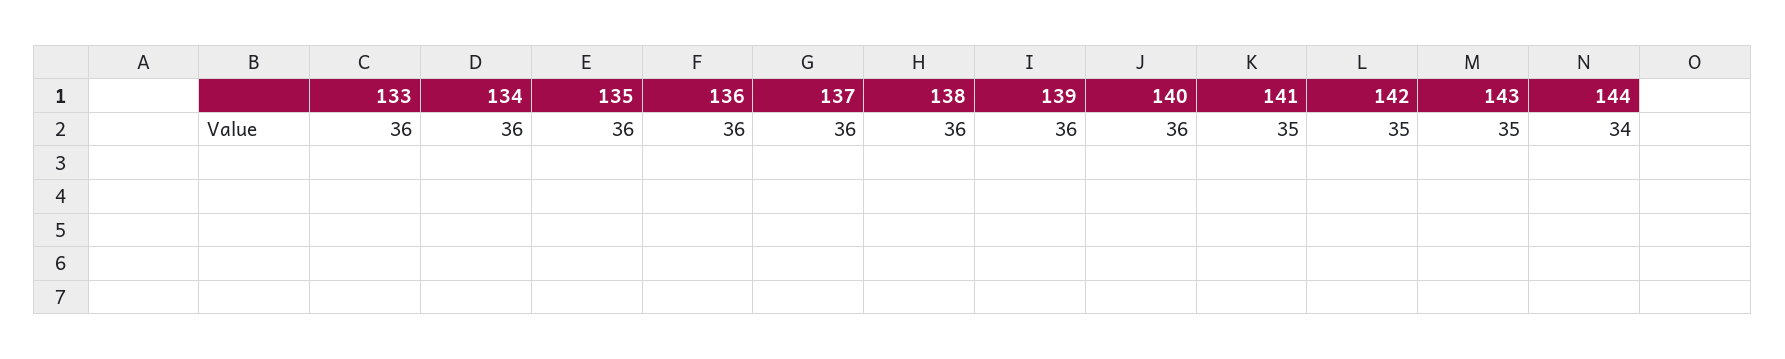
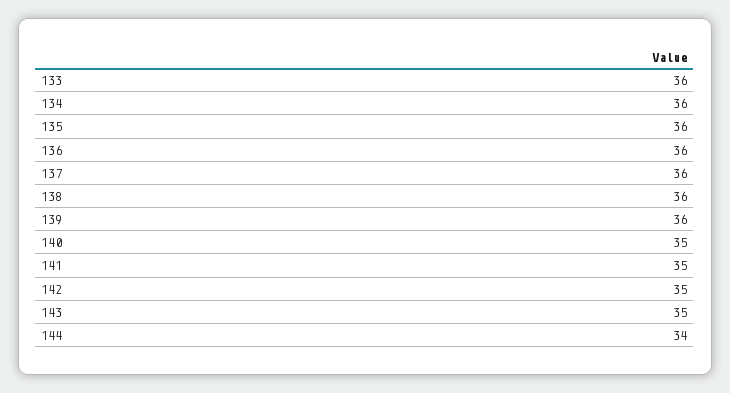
  {
    "133": 36,
    "134": 36,
    "135": 36,
    "136": 36,
    "137": 36,
    "138": 36,
    "139": 36,
-   "140": 36,
+   "140": 35,
    "141": 35,
    "142": 35,
    "143": 35,
    "144": 34
  }

